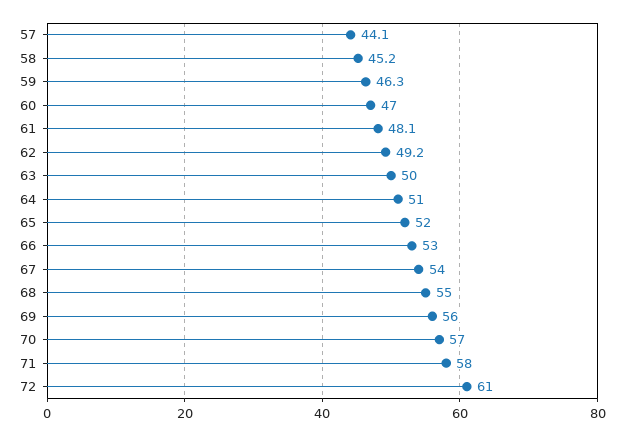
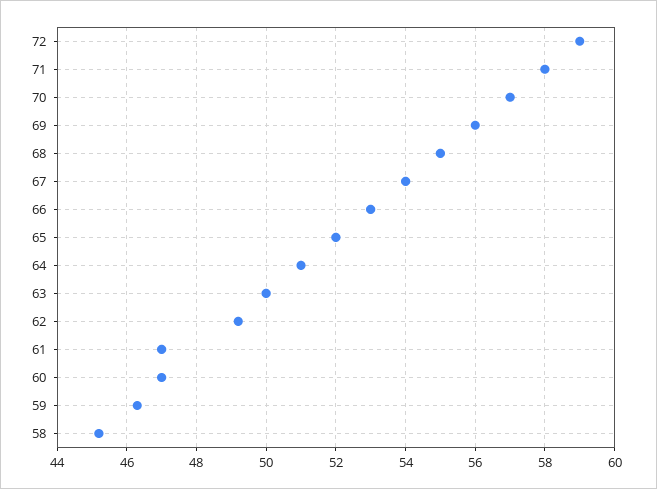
  {
-   "57": 44.1,
    "58": 45.2,
    "59": 46.3,
    "60": 47,
-   "61": 48.1,
+   "61": 47,
    "62": 49.2,
    "63": 50,
    "64": 51,
    "65": 52,
    "66": 53,
    "67": 54,
    "68": 55,
    "69": 56,
    "70": 57,
    "71": 58,
-   "72": 61
+   "72": 59
  }

